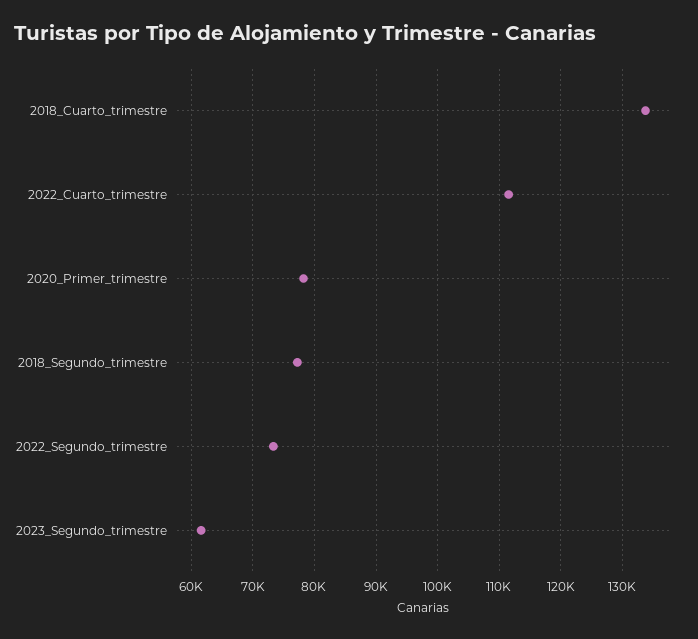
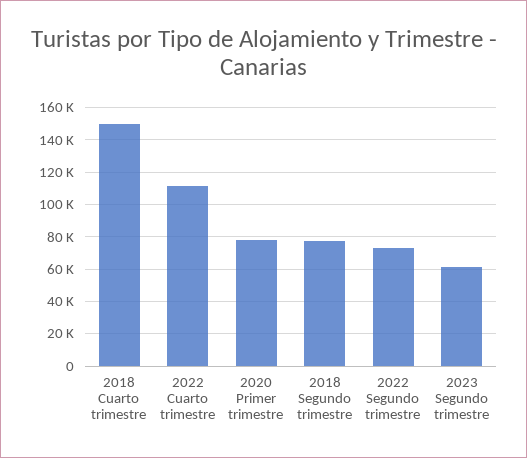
  {
-   "2018_Cuarto_trimestre": 134000,
+   "2018_Cuarto_trimestre": 150000,
    "2022_Cuarto_trimestre": 112000,
    "2020_Primer_trimestre": 78000,
    "2018_Segundo_trimestre": 77000,
    "2022_Segundo_trimestre": 73000,
    "2023_Segundo_trimestre": 62000
  }

